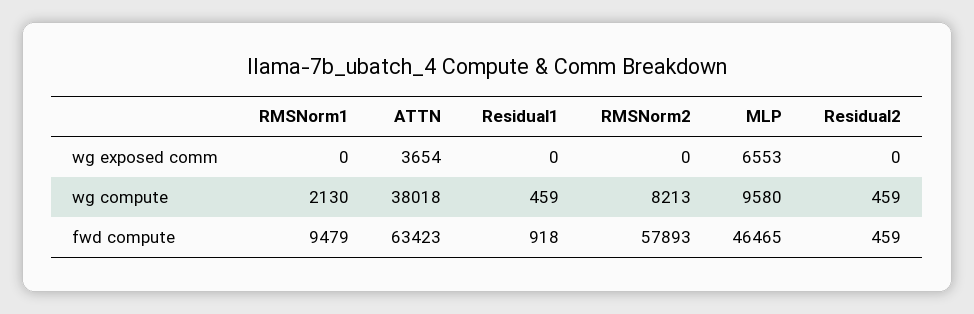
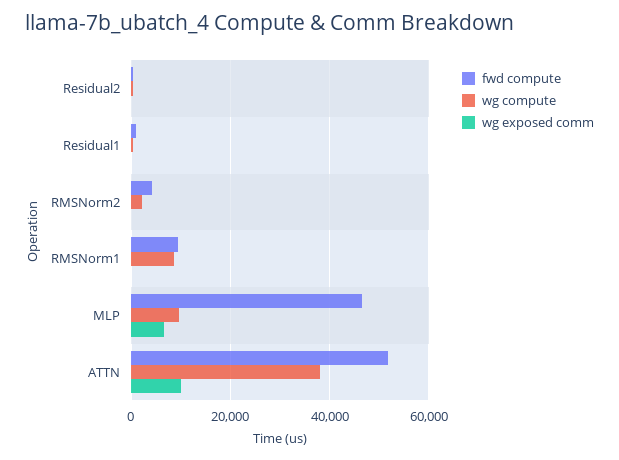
  {
    "wg exposed comm": {
      "RMSNorm1": 0,
-     "ATTN": 3654,
+     "ATTN": 10000,
      "Residual1": 0,
      "RMSNorm2": 0,
      "MLP": 6553,
      "Residual2": 0
    },
    "wg compute": {
-     "RMSNorm1": 2130,
+     "RMSNorm1": 8000,
      "ATTN": 38018,
      "Residual1": 459,
-     "RMSNorm2": 8213,
+     "RMSNorm2": 2000,
      "MLP": 9580,
      "Residual2": 459
    },
    "fwd compute": {
      "RMSNorm1": 9479,
-     "ATTN": 63423,
+     "ATTN": 52000,
      "Residual1": 918,
-     "RMSNorm2": 57893,
+     "RMSNorm2": 4000,
      "MLP": 46465,
      "Residual2": 459
    }
  }

